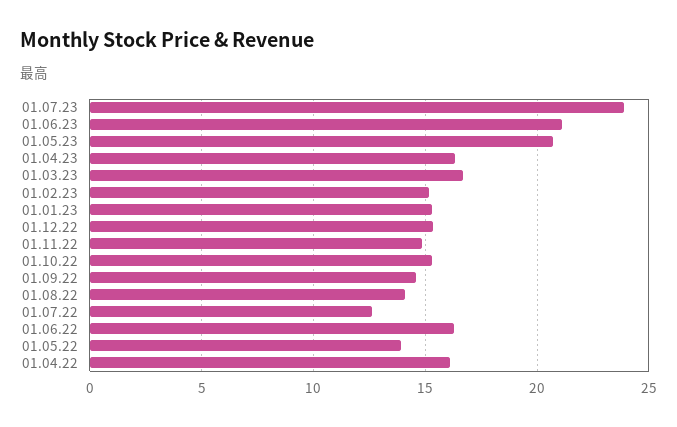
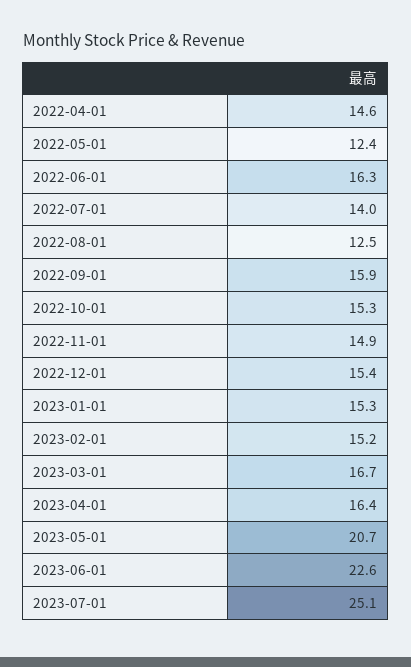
  {
-   "01.07.23": 24,
+   "01.07.23": 25.1,
-   "01.06.23": 21,
+   "01.06.23": 22.6,
    "01.05.23": 20.7,
    "01.04.23": 16.4,
    "01.03.23": 16.7,
    "01.02.23": 15.2,
    "01.01.23": 15.3,
    "01.12.22": 15.4,
    "01.11.22": 14.9,
    "01.10.22": 15.3,
-   "01.09.22": 14.5,
+   "01.09.22": 15.9,
-   "01.08.22": 14,
+   "01.08.22": 12.5,
-   "01.07.22": 12.5,
+   "01.07.22": 14,
    "01.06.22": 16.3,
-   "01.05.22": 14,
+   "01.05.22": 12.4,
-   "01.04.22": 16
+   "01.04.22": 14.6
  }

